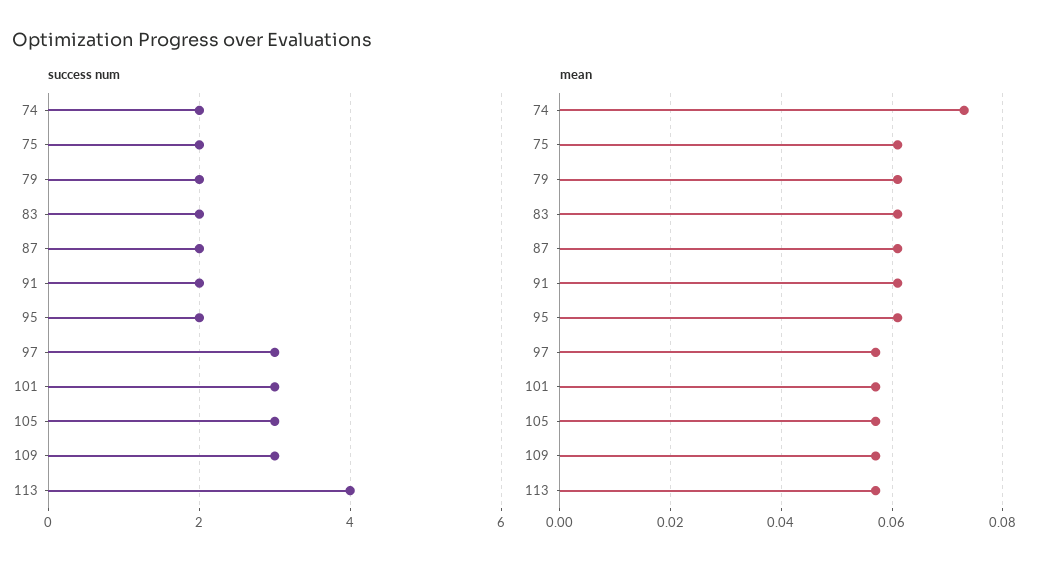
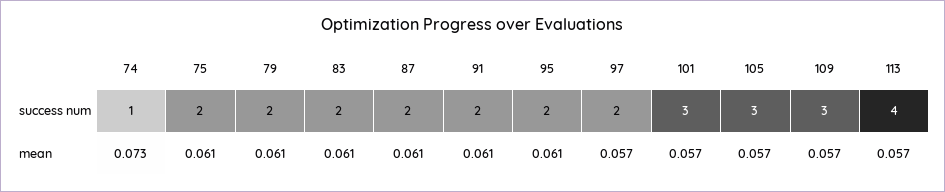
  {
    "success num": {
-     "74": 2,
+     "74": 1,
      "75": 2,
      "79": 2,
      "83": 2,
      "87": 2,
      "91": 2,
      "95": 2,
-     "97": 3,
+     "97": 2,
      "101": 3,
      "105": 3,
      "109": 3,
      "113": 4
    },
    "mean": {
      "74": 0.073,
      "75": 0.061,
      "79": 0.061,
      "83": 0.061,
      "87": 0.061,
      "91": 0.061,
      "95": 0.061,
      "97": 0.057,
      "101": 0.057,
      "105": 0.057,
      "109": 0.057,
      "113": 0.057
    }
  }

